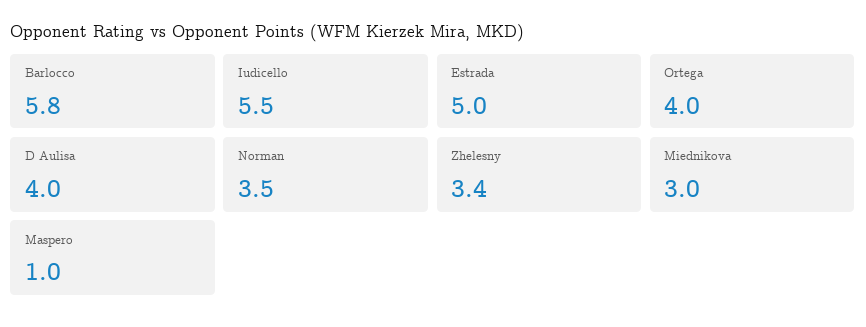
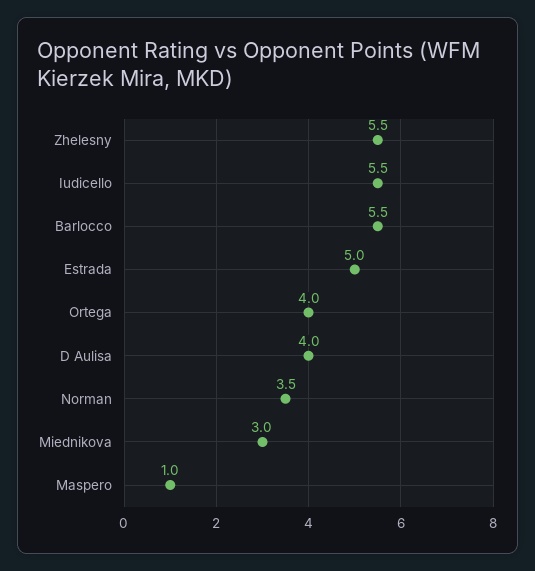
  {
-   "Barlocco": 5.8,
+   "Barlocco": 5.5,
    "Iudicello": 5.5,
    "Estrada": 5,
    "Ortega": 4,
    "D Aulisa": 4,
    "Norman": 3.5,
-   "Zhelesny": 3.4,
+   "Zhelesny": 5.5,
    "Miednikova": 3,
    "Maspero": 1
  }

